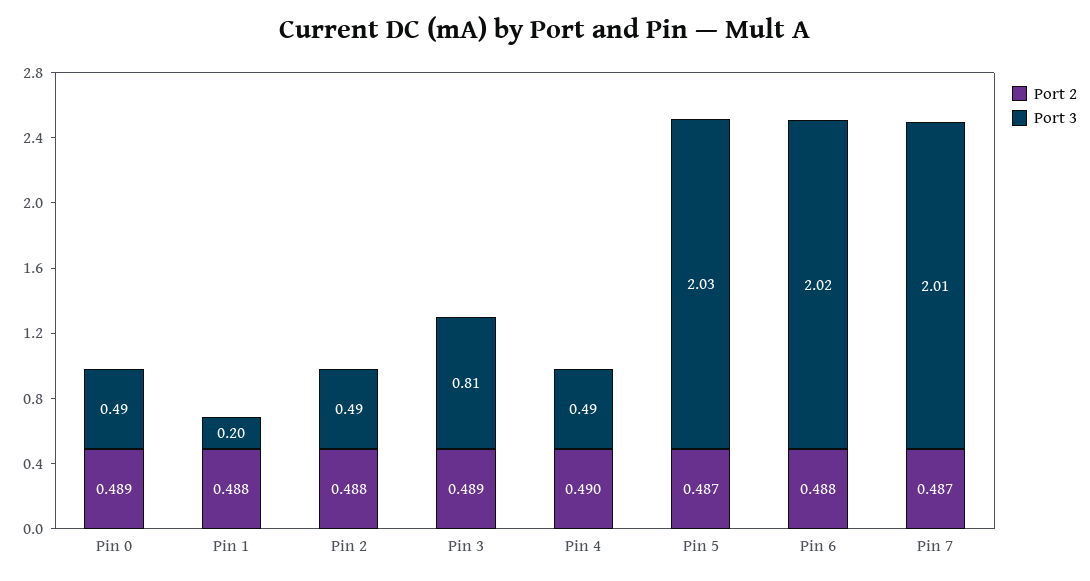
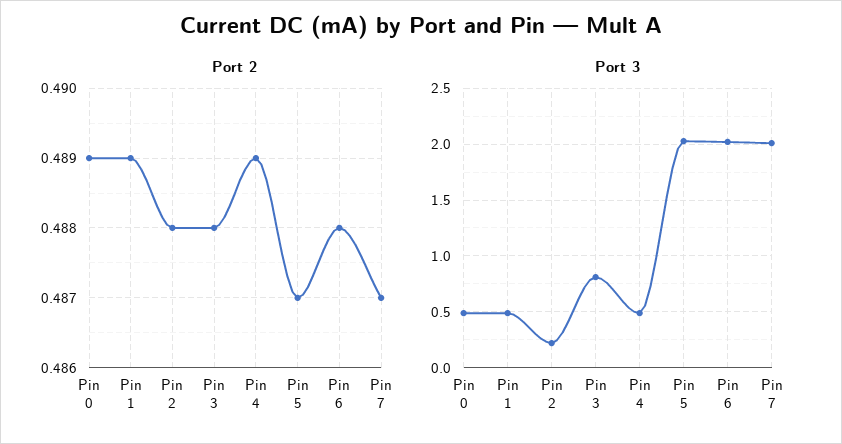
  {
    "Port 2": {
      "Pin 0": 0.489,
-     "Pin 1": 0.488,
+     "Pin 1": 0.489,
      "Pin 2": 0.488,
-     "Pin 3": 0.489,
+     "Pin 3": 0.488,
-     "Pin 4": 0.49,
+     "Pin 4": 0.489,
      "Pin 5": 0.487,
      "Pin 6": 0.488,
      "Pin 7": 0.487
    },
    "Port 3": {
      "Pin 0": 0.49,
-     "Pin 1": 0.2,
+     "Pin 1": 0.5,
-     "Pin 2": 0.49,
+     "Pin 2": 0.2,
      "Pin 3": 0.81,
      "Pin 4": 0.49,
      "Pin 5": 2.03,
      "Pin 6": 2.02,
      "Pin 7": 2.01
    }
  }

